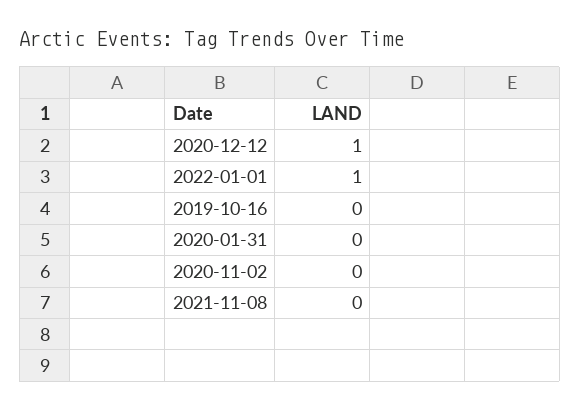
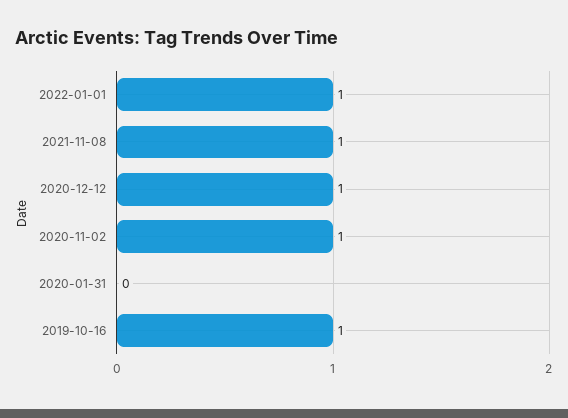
  {
    "2020-12-12": 1,
    "2022-01-01": 1,
-   "2019-10-16": 0,
+   "2019-10-16": 1,
    "2020-01-31": 0,
-   "2020-11-02": 0,
+   "2020-11-02": 1,
-   "2021-11-08": 0
+   "2021-11-08": 1
  }

